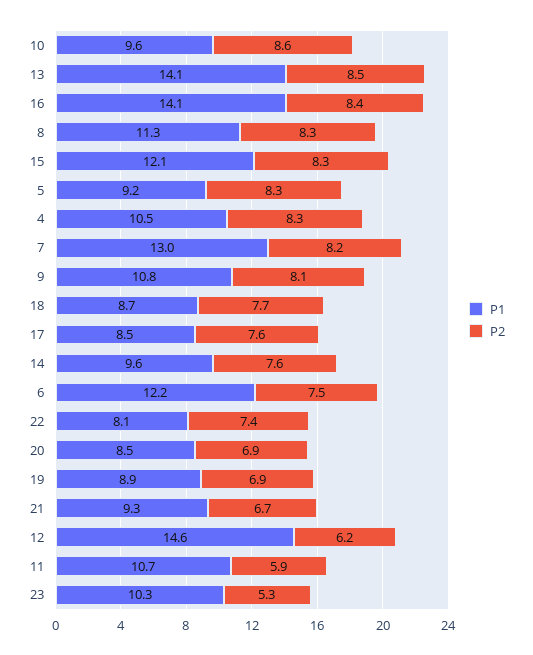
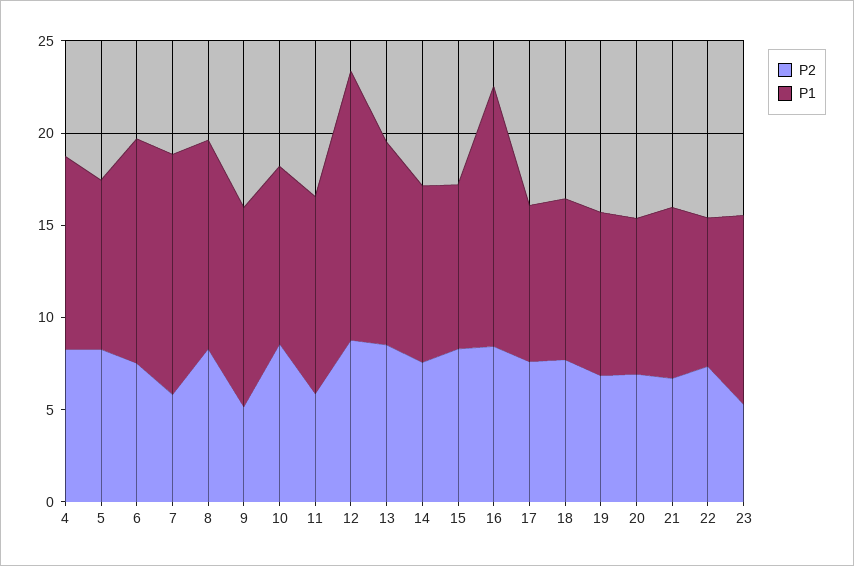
  {
    "P1": {
      "10": 9.6,
-     "13": 14.1,
+     "13": 11,
      "16": 14.1,
      "8": 11.3,
-     "15": 12.1,
+     "15": 9,
      "5": 9.2,
      "4": 10.5,
      "7": 13,
      "9": 10.8,
      "18": 8.7,
      "17": 8.5,
      "14": 9.6,
      "6": 12.2,
      "22": 8.1,
      "20": 8.5,
      "19": 8.9,
      "21": 9.3,
      "12": 14.6,
      "11": 10.7,
      "23": 10.3
    },
    "P2": {
      "10": 8.6,
      "13": 8.5,
      "16": 8.4,
      "8": 8.3,
      "15": 8.3,
      "5": 8.3,
      "4": 8.3,
-     "7": 8.2,
+     "7": 6,
-     "9": 8.1,
+     "9": 5,
      "18": 7.7,
      "17": 7.6,
      "14": 7.6,
      "6": 7.5,
      "22": 7.4,
      "20": 6.9,
      "19": 6.9,
      "21": 6.7,
-     "12": 6.2,
+     "12": 9,
      "11": 5.9,
      "23": 5.3
    }
  }

